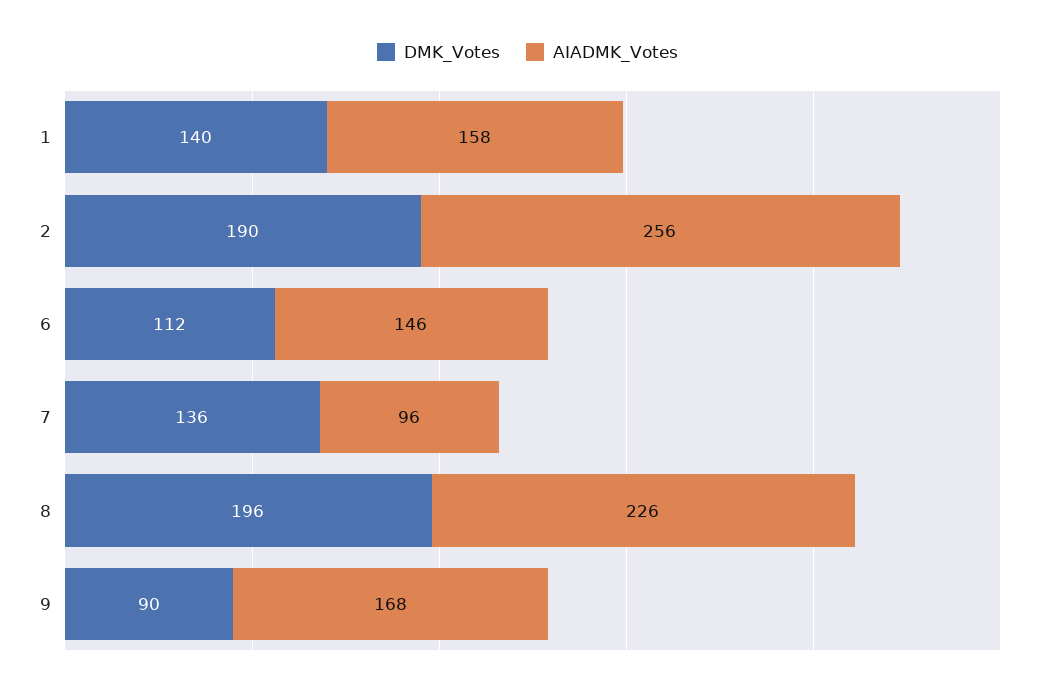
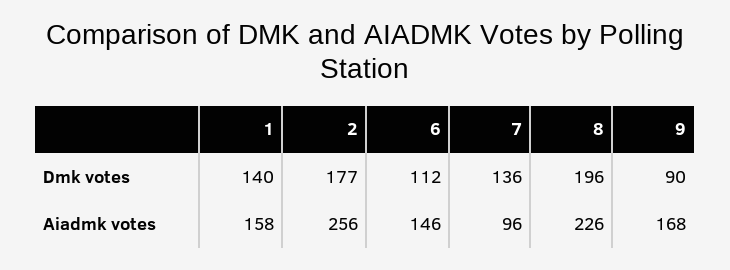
  {
    "DMK_Votes": {
      "1": 140,
-     "2": 190,
+     "2": 177,
      "6": 112,
      "7": 136,
      "8": 196,
      "9": 90
    },
    "AIADMK_Votes": {
      "1": 158,
      "2": 256,
      "6": 146,
      "7": 96,
      "8": 226,
      "9": 168
    }
  }

